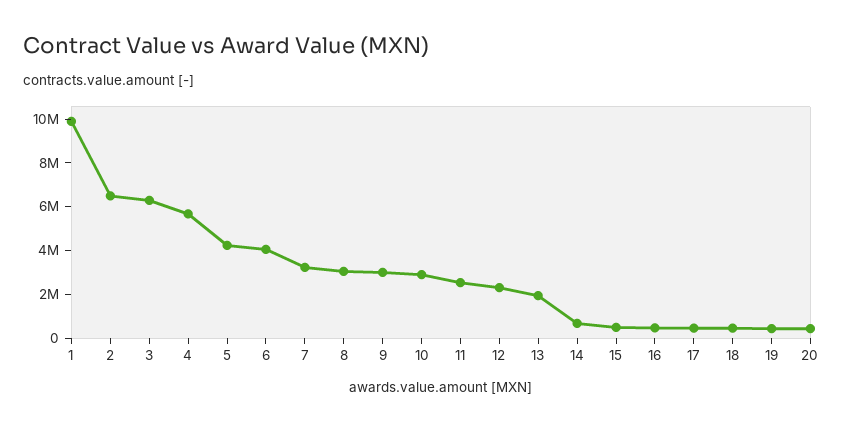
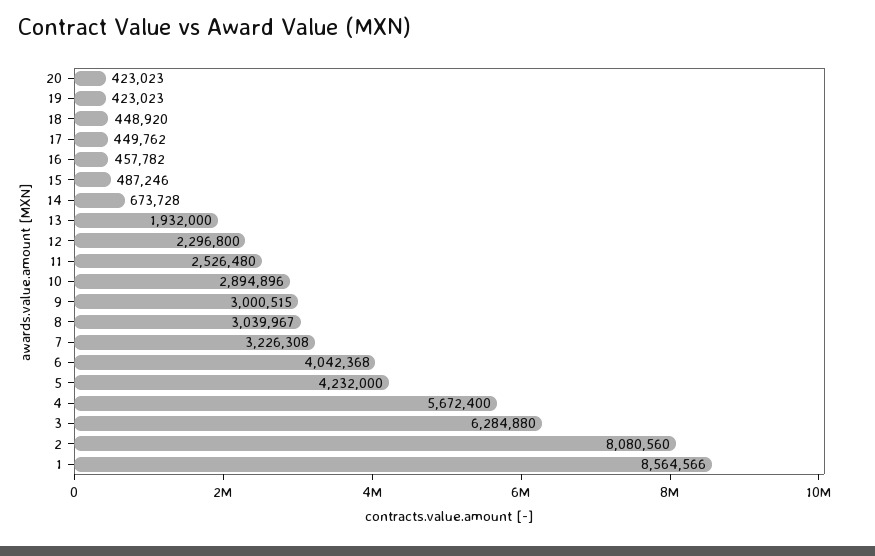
  {
-   "1": 10000000,
+   "1": 8564566,
-   "2": 6500000,
+   "2": 8080560,
    "3": 6284880,
    "4": 5672400,
    "5": 4232000,
    "6": 4042368,
    "7": 3226308,
    "8": 3039967,
    "9": 3000515,
    "10": 2894896,
    "11": 2526480,
    "12": 2296800,
    "13": 1932000,
    "14": 673728,
    "15": 487246,
    "16": 457782,
    "17": 449762,
    "18": 448920,
    "19": 423023,
    "20": 423023
  }

